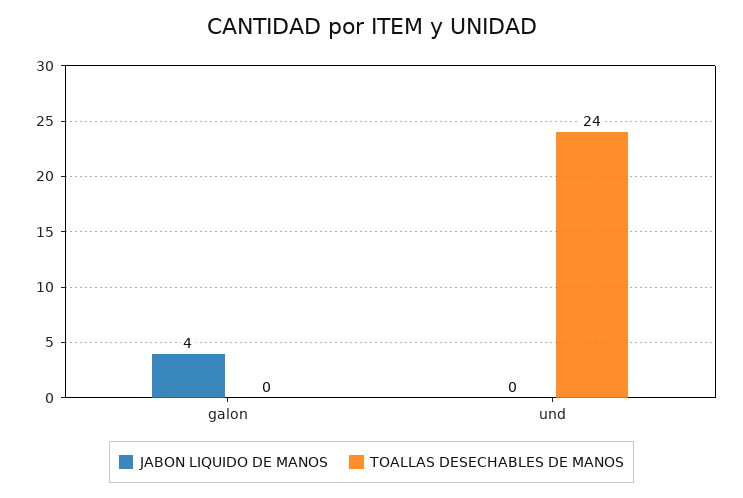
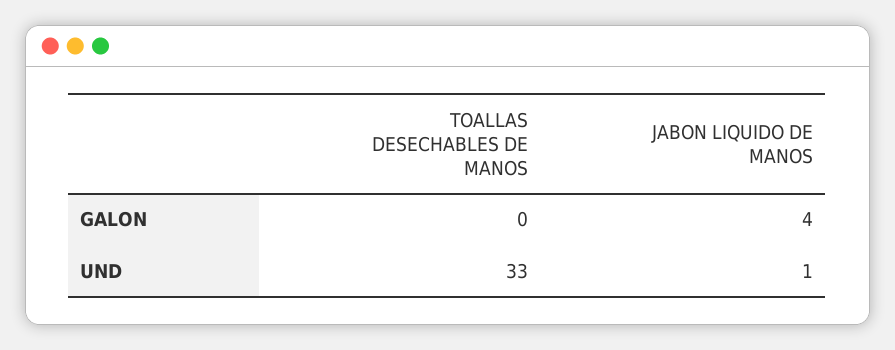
  {
    "JABON LIQUIDO DE MANOS": {
      "galon": 4,
-     "und": 0
+     "und": 1
    },
    "TOALLAS DESECHABLES DE MANOS": {
      "galon": 0,
-     "und": 24
+     "und": 33
    }
  }

